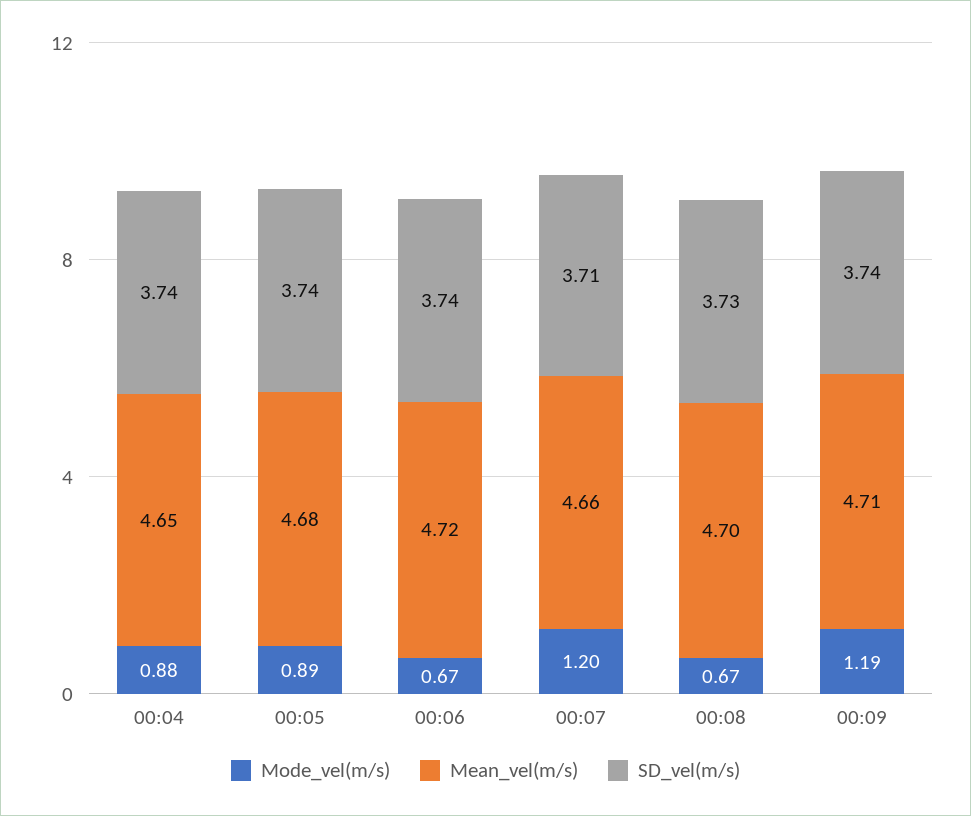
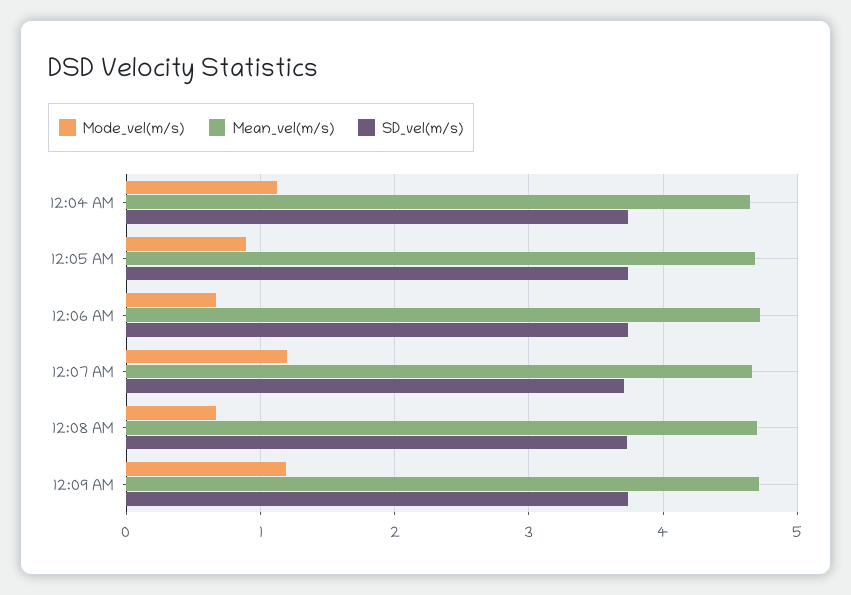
  {
    "Mode_vel(m/s)": {
-     "00:04": 0.88,
+     "00:04": 1.1,
      "00:05": 0.89,
      "00:06": 0.67,
      "00:07": 1.2,
      "00:08": 0.67,
      "00:09": 1.19
    },
    "Mean_vel(m/s)": {
      "00:04": 4.65,
      "00:05": 4.68,
      "00:06": 4.72,
      "00:07": 4.66,
      "00:08": 4.7,
      "00:09": 4.71
    },
    "SD_vel(m/s)": {
      "00:04": 3.74,
      "00:05": 3.74,
      "00:06": 3.74,
      "00:07": 3.71,
      "00:08": 3.73,
      "00:09": 3.74
    }
  }

